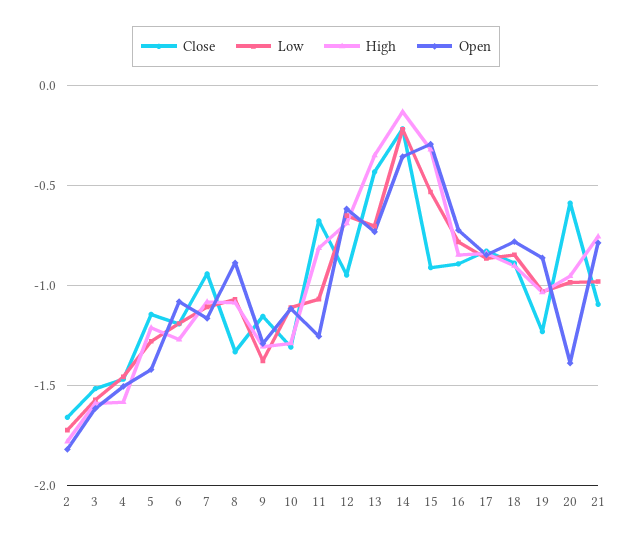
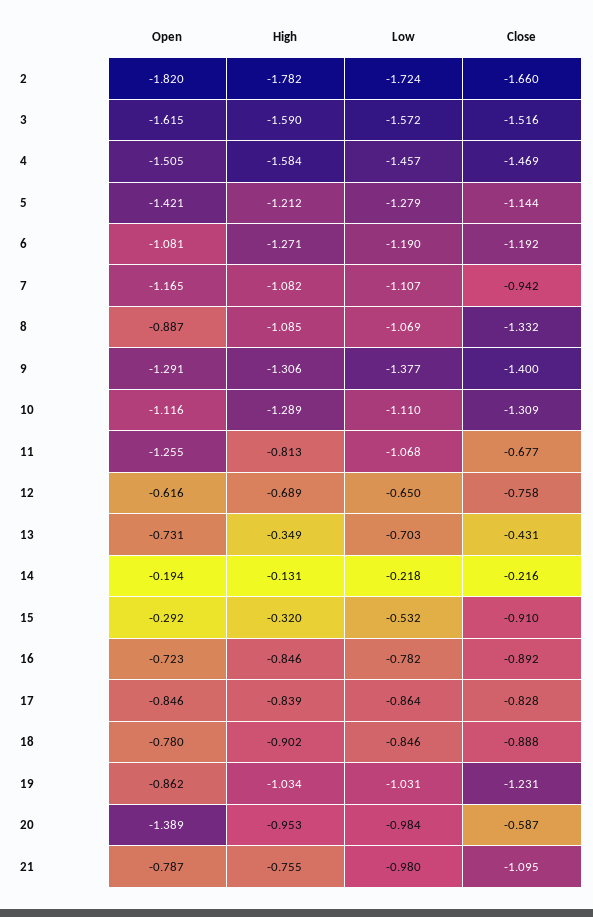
  {
    "Close": {
      "2": -1.66,
      "3": -1.516,
      "4": -1.469,
      "5": -1.144,
      "6": -1.192,
      "7": -0.942,
      "8": -1.332,
-     "9": -1.15,
+     "9": -1.4,
      "10": -1.309,
      "11": -0.677,
-     "12": -0.95,
+     "12": -0.758,
      "13": -0.431,
      "14": -0.216,
      "15": -0.91,
      "16": -0.892,
      "17": -0.828,
      "18": -0.888,
      "19": -1.231,
      "20": -0.587,
      "21": -1.095
    },
    "Low": {
      "2": -1.724,
      "3": -1.572,
      "4": -1.457,
      "5": -1.279,
      "6": -1.19,
      "7": -1.107,
      "8": -1.069,
      "9": -1.377,
      "10": -1.11,
      "11": -1.068,
      "12": -0.65,
      "13": -0.703,
      "14": -0.218,
      "15": -0.532,
      "16": -0.782,
      "17": -0.864,
      "18": -0.846,
      "19": -1.031,
      "20": -0.984,
      "21": -0.98
    },
    "High": {
      "2": -1.782,
      "3": -1.59,
      "4": -1.584,
      "5": -1.212,
      "6": -1.271,
      "7": -1.082,
      "8": -1.085,
      "9": -1.306,
      "10": -1.289,
      "11": -0.813,
      "12": -0.689,
      "13": -0.349,
      "14": -0.131,
      "15": -0.32,
      "16": -0.846,
      "17": -0.839,
      "18": -0.902,
      "19": -1.034,
      "20": -0.953,
      "21": -0.755
    },
    "Open": {
      "2": -1.82,
      "3": -1.615,
      "4": -1.505,
      "5": -1.421,
      "6": -1.081,
      "7": -1.165,
      "8": -0.887,
      "9": -1.291,
      "10": -1.116,
      "11": -1.255,
      "12": -0.616,
      "13": -0.731,
-     "14": -0.35,
+     "14": -0.194,
      "15": -0.292,
      "16": -0.723,
      "17": -0.846,
      "18": -0.78,
      "19": -0.862,
      "20": -1.389,
      "21": -0.787
    }
  }

